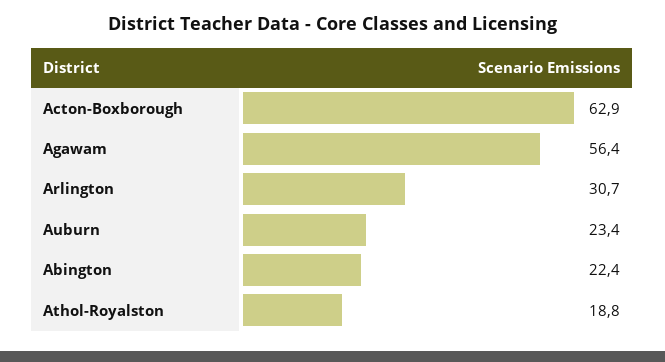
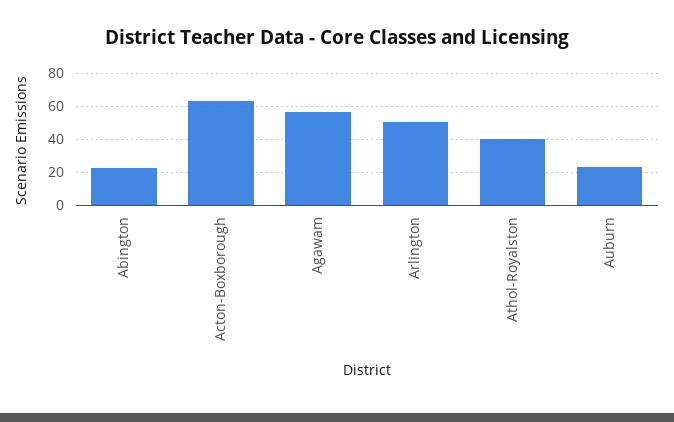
  {
    "Acton-Boxborough": 62.9,
    "Agawam": 56.4,
-   "Arlington": 30.7,
+   "Arlington": 50,
    "Auburn": 23.4,
    "Abington": 22.4,
-   "Athol-Royalston": 18.8
+   "Athol-Royalston": 40
  }

